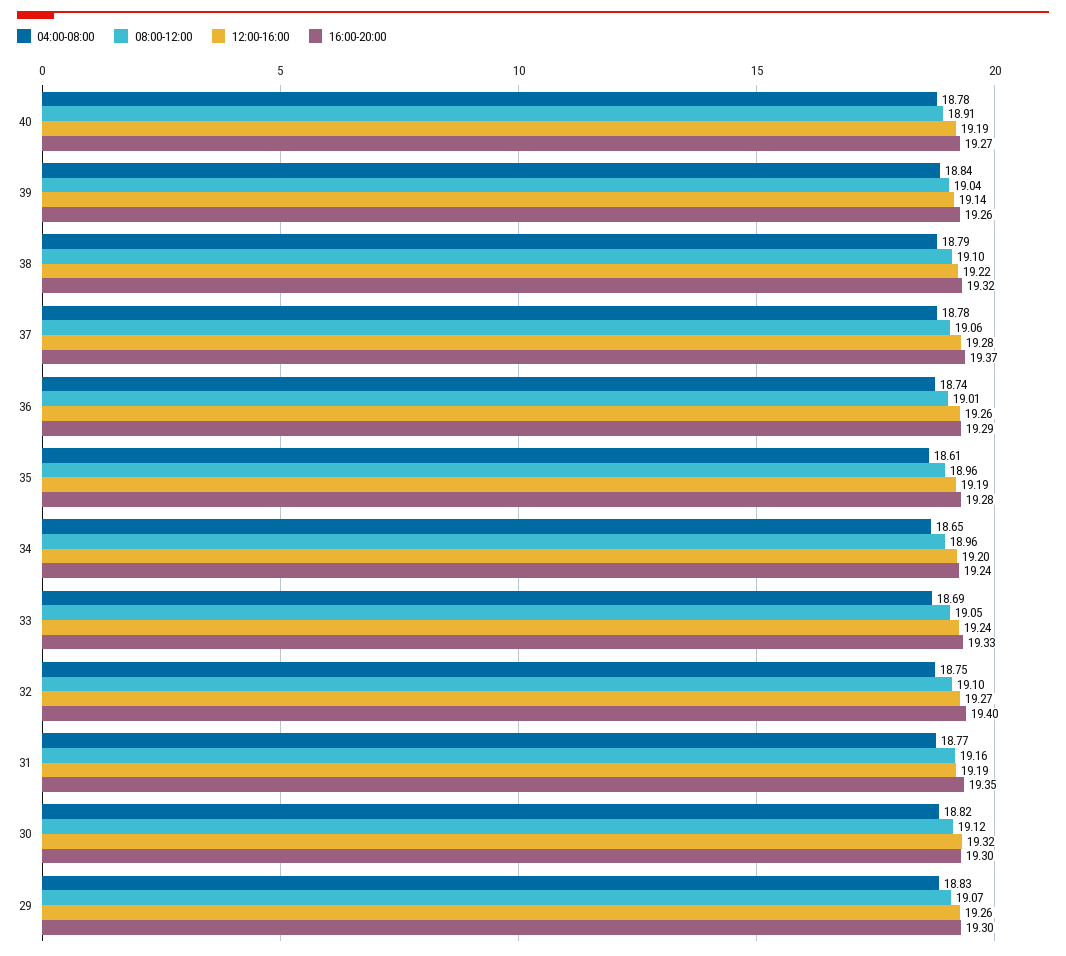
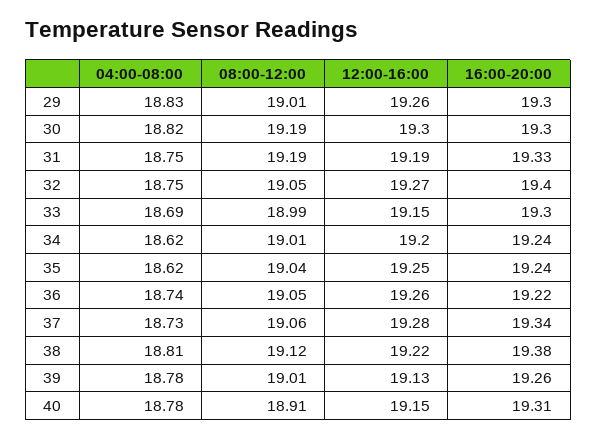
  {
    "04:00-08:00": {
      "40": 18.78,
-     "39": 18.84,
+     "39": 18.78,
-     "38": 18.79,
+     "38": 18.81,
-     "37": 18.78,
+     "37": 18.73,
      "36": 18.74,
-     "35": 18.61,
+     "35": 18.62,
-     "34": 18.65,
+     "34": 18.62,
      "33": 18.69,
      "32": 18.75,
-     "31": 18.77,
+     "31": 18.75,
      "30": 18.82,
      "29": 18.83
    },
    "08:00-12:00": {
      "40": 18.91,
-     "39": 19.04,
+     "39": 19.01,
-     "38": 19.1,
+     "38": 19.12,
      "37": 19.06,
-     "36": 19.01,
+     "36": 19.05,
-     "35": 18.96,
+     "35": 19.04,
-     "34": 18.96,
+     "34": 19.01,
-     "33": 19.05,
+     "33": 18.99,
-     "32": 19.1,
+     "32": 19.05,
-     "31": 19.16,
+     "31": 19.19,
-     "30": 19.12,
+     "30": 19.19,
-     "29": 19.07
+     "29": 19.01
    },
    "12:00-16:00": {
-     "40": 19.19,
+     "40": 19.15,
-     "39": 19.14,
+     "39": 19.13,
      "38": 19.22,
      "37": 19.28,
      "36": 19.26,
-     "35": 19.19,
+     "35": 19.25,
      "34": 19.2,
-     "33": 19.24,
+     "33": 19.15,
      "32": 19.27,
      "31": 19.19,
-     "30": 19.32,
+     "30": 19.3,
      "29": 19.26
    },
    "16:00-20:00": {
-     "40": 19.27,
+     "40": 19.31,
      "39": 19.26,
-     "38": 19.32,
+     "38": 19.38,
-     "37": 19.37,
+     "37": 19.34,
-     "36": 19.29,
+     "36": 19.22,
-     "35": 19.28,
+     "35": 19.24,
      "34": 19.24,
-     "33": 19.33,
+     "33": 19.3,
      "32": 19.4,
-     "31": 19.35,
+     "31": 19.33,
      "30": 19.3,
      "29": 19.3
    }
  }

